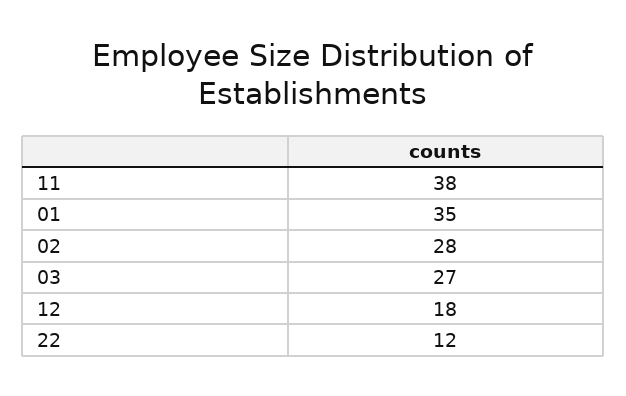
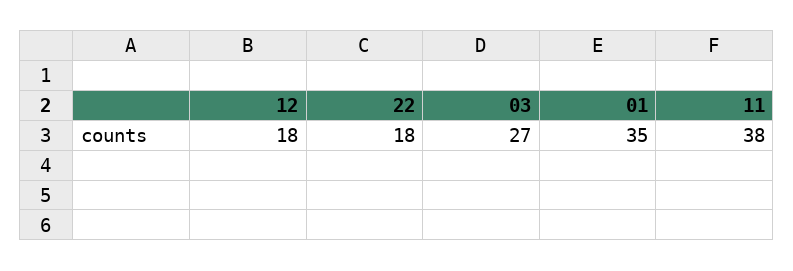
  {
    "11": 38,
    "01": 35,
-   "02": 28,
    "03": 27,
    "12": 18,
-   "22": 12
+   "22": 18
  }

